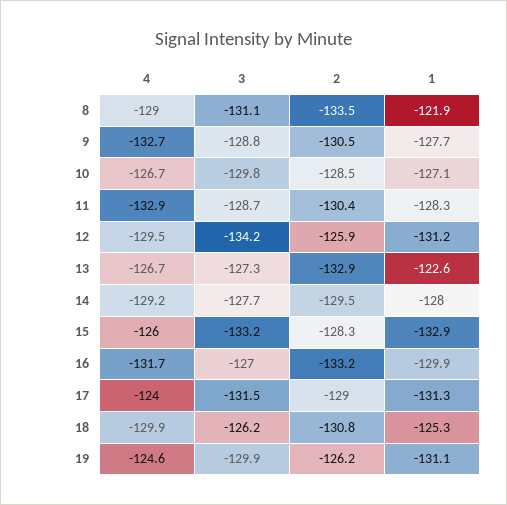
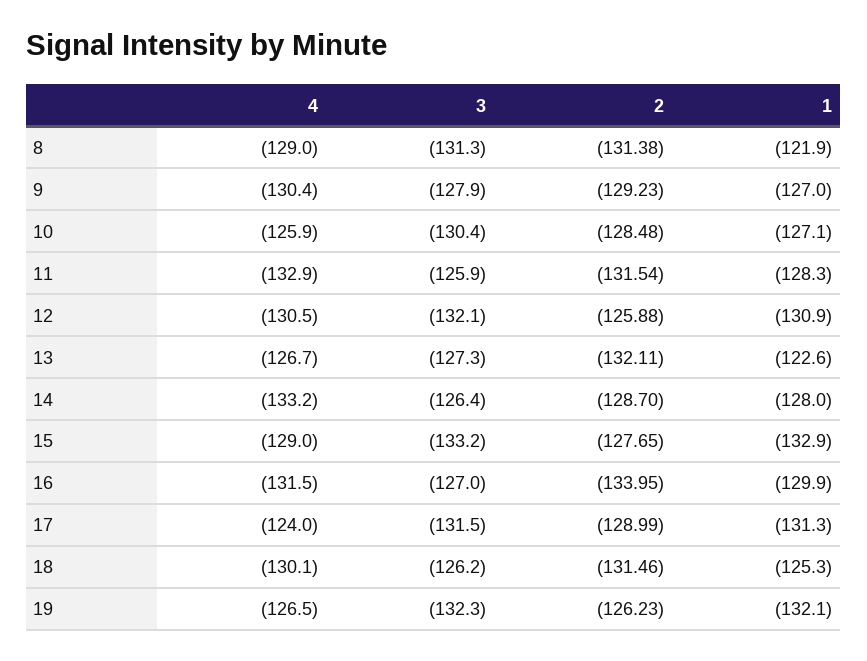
  {
    "4": {
      "8": -129,
-     "9": -132.7,
+     "9": -130.4,
-     "10": -126.7,
+     "10": -125.9,
      "11": -132.9,
-     "12": -129.5,
+     "12": -130.5,
      "13": -126.7,
-     "14": -129.2,
+     "14": -133.2,
-     "15": -126,
+     "15": -129,
-     "16": -131.7,
+     "16": -131.5,
      "17": -124,
-     "18": -129.9,
+     "18": -130.1,
-     "19": -124.6
+     "19": -126.5
    },
    "3": {
-     "8": -131.1,
+     "8": -131.3,
-     "9": -128.8,
+     "9": -127.9,
-     "10": -129.8,
+     "10": -130.4,
-     "11": -128.7,
+     "11": -125.9,
-     "12": -134.2,
+     "12": -132.1,
      "13": -127.3,
-     "14": -127.7,
+     "14": -126.4,
      "15": -133.2,
      "16": -127,
      "17": -131.5,
      "18": -126.2,
-     "19": -129.9
+     "19": -132.3
    },
    "2": {
-     "8": -133.5,
+     "8": -131.38,
-     "9": -130.5,
+     "9": -129.23,
      "10": -128.48,
-     "11": -130.4,
+     "11": -131.54,
      "12": -125.88,
-     "13": -132.9,
+     "13": -132.11,
-     "14": -129.5,
+     "14": -128.7,
-     "15": -128.3,
+     "15": -127.65,
-     "16": -133.2,
+     "16": -133.95,
      "17": -128.99,
-     "18": -130.8,
+     "18": -131.46,
      "19": -126.23
    },
    "1": {
      "8": -121.9,
-     "9": -127.7,
+     "9": -127,
      "10": -127.1,
      "11": -128.3,
-     "12": -131.2,
+     "12": -130.9,
      "13": -122.6,
      "14": -128,
      "15": -132.9,
      "16": -129.9,
      "17": -131.3,
      "18": -125.3,
-     "19": -131.1
+     "19": -132.1
    }
  }

